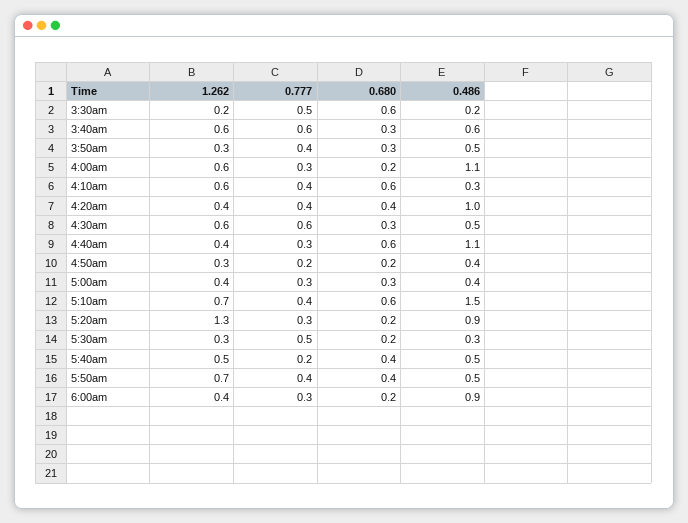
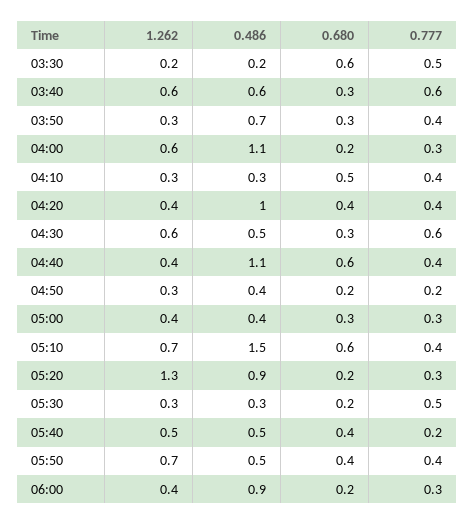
  {
    "1.262": {
      "3:30am": 0.2,
      "3:40am": 0.6,
      "3:50am": 0.3,
      "4:00am": 0.6,
-     "4:10am": 0.6,
+     "4:10am": 0.3,
      "4:20am": 0.4,
      "4:30am": 0.6,
      "4:40am": 0.4,
      "4:50am": 0.3,
      "5:00am": 0.4,
      "5:10am": 0.7,
      "5:20am": 1.3,
      "5:30am": 0.3,
      "5:40am": 0.5,
      "5:50am": 0.7,
      "6:00am": 0.4
    },
    "0.777": {
      "3:30am": 0.5,
      "3:40am": 0.6,
      "3:50am": 0.4,
      "4:00am": 0.3,
      "4:10am": 0.4,
      "4:20am": 0.4,
      "4:30am": 0.6,
-     "4:40am": 0.3,
+     "4:40am": 0.4,
      "4:50am": 0.2,
      "5:00am": 0.3,
      "5:10am": 0.4,
      "5:20am": 0.3,
      "5:30am": 0.5,
      "5:40am": 0.2,
      "5:50am": 0.4,
      "6:00am": 0.3
    },
    "0.680": {
      "3:30am": 0.6,
      "3:40am": 0.3,
      "3:50am": 0.3,
      "4:00am": 0.2,
-     "4:10am": 0.6,
+     "4:10am": 0.5,
      "4:20am": 0.4,
      "4:30am": 0.3,
      "4:40am": 0.6,
      "4:50am": 0.2,
      "5:00am": 0.3,
      "5:10am": 0.6,
      "5:20am": 0.2,
      "5:30am": 0.2,
      "5:40am": 0.4,
      "5:50am": 0.4,
      "6:00am": 0.2
    },
    "0.486": {
      "3:30am": 0.2,
      "3:40am": 0.6,
-     "3:50am": 0.5,
+     "3:50am": 0.7,
      "4:00am": 1.1,
      "4:10am": 0.3,
      "4:20am": 1,
      "4:30am": 0.5,
      "4:40am": 1.1,
      "4:50am": 0.4,
      "5:00am": 0.4,
      "5:10am": 1.5,
      "5:20am": 0.9,
      "5:30am": 0.3,
      "5:40am": 0.5,
      "5:50am": 0.5,
      "6:00am": 0.9
    }
  }

